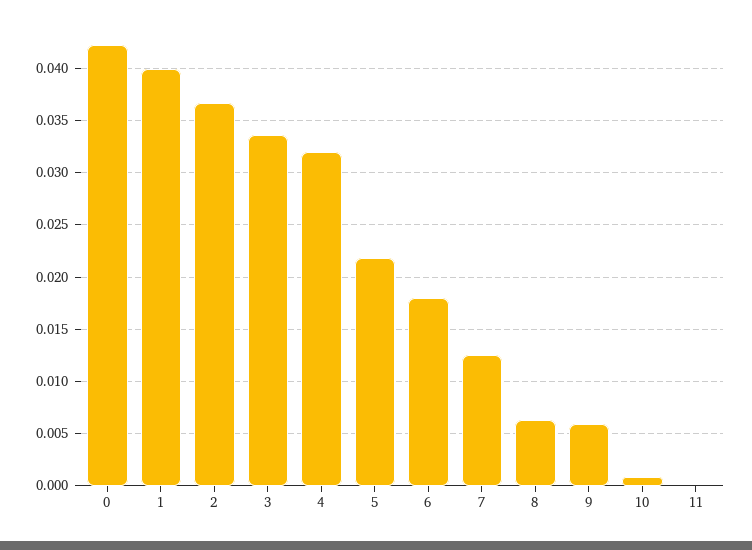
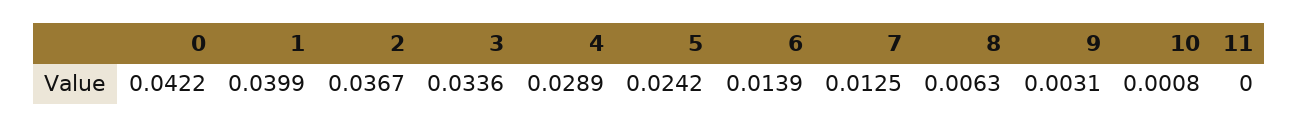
  {
    "0": 0.0422,
    "1": 0.0399,
    "2": 0.0367,
    "3": 0.0336,
-   "4": 0.032,
+   "4": 0.0289,
-   "5": 0.022,
+   "5": 0.0242,
-   "6": 0.018,
+   "6": 0.0139,
    "7": 0.0125,
    "8": 0.0063,
-   "9": 0.006,
+   "9": 0.0031,
    "10": 0.0008,
    "11": 0
  }

